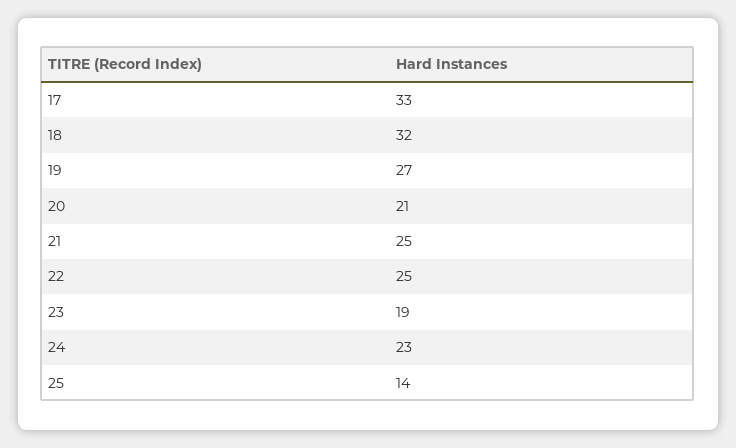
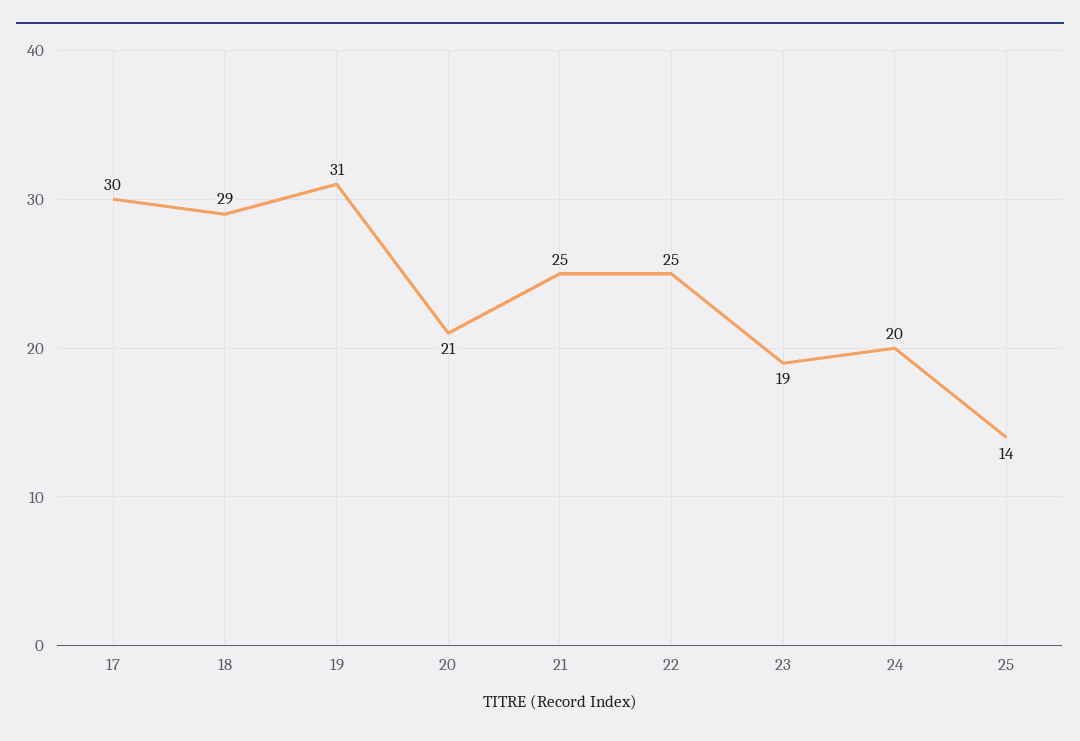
  {
-   "17": 33,
+   "17": 30,
-   "18": 32,
+   "18": 29,
-   "19": 27,
+   "19": 31,
    "20": 21,
    "21": 25,
    "22": 25,
    "23": 19,
-   "24": 23,
+   "24": 20,
    "25": 14
  }

